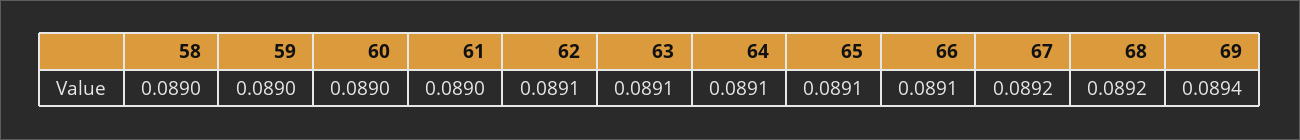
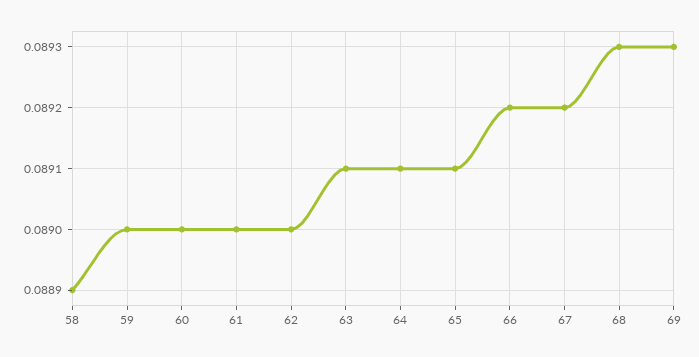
  {
-   "58": 0.089,
+   "58": 0.0889,
    "59": 0.089,
    "60": 0.089,
    "61": 0.089,
-   "62": 0.0891,
+   "62": 0.089,
    "63": 0.0891,
    "64": 0.0891,
    "65": 0.0891,
-   "66": 0.0891,
+   "66": 0.0892,
    "67": 0.0892,
-   "68": 0.0892,
+   "68": 0.0893,
-   "69": 0.0894
+   "69": 0.0893
  }

